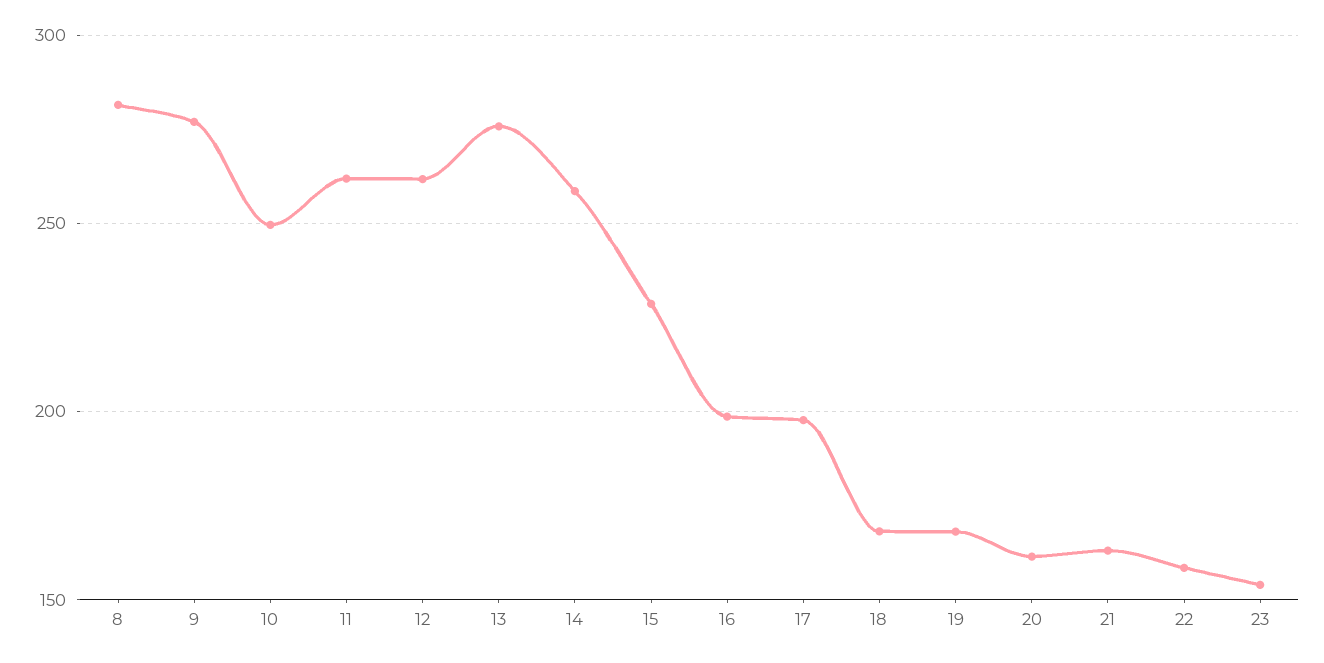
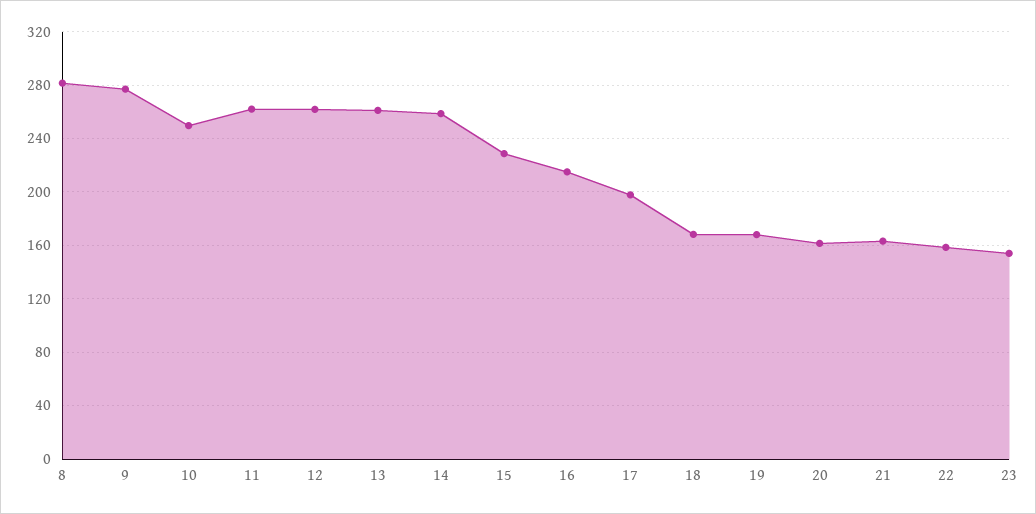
  {
    "8": 280,
    "9": 275,
    "10": 250,
    "11": 260,
    "12": 260,
-   "13": 275,
+   "13": 260,
    "14": 260,
    "15": 230,
-   "16": 200,
+   "16": 215,
    "17": 200,
    "18": 170,
    "19": 170,
    "20": 160,
    "21": 165,
    "22": 160,
    "23": 155
  }

